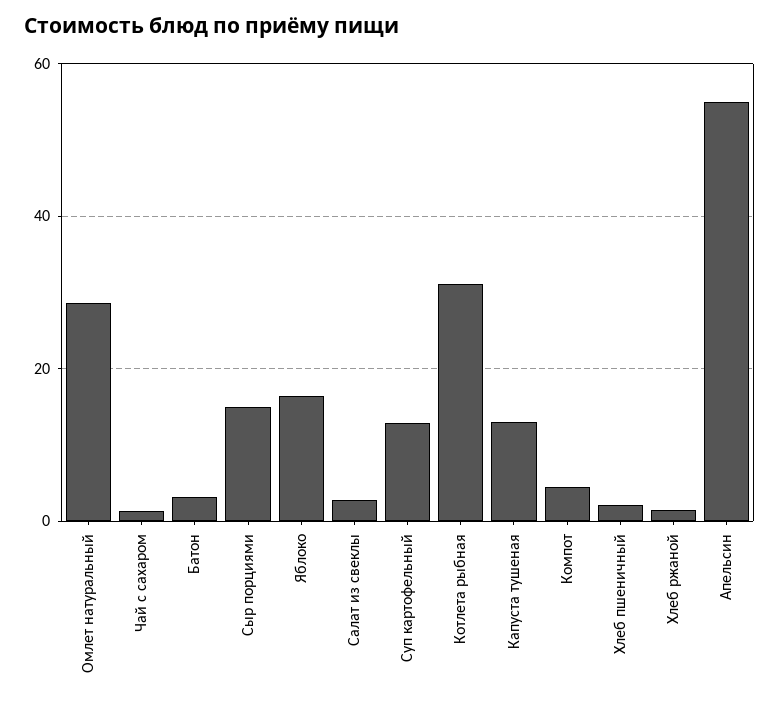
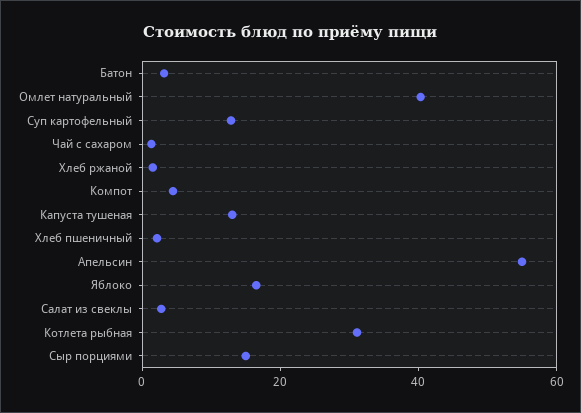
  {
-   "Омлет натуральный": 28,
+   "Омлет натуральный": 40,
    "Чай с сахаром": 2,
    "Батон": 4,
    "Сыр порциями": 16,
    "Яблоко": 16,
    "Салат из свеклы": 2,
    "Суп картофельный": 12,
    "Котлета рыбная": 32,
    "Капуста тушеная": 14,
    "Компот": 4,
    "Хлеб пшеничный": 2,
    "Хлеб ржаной": 2,
    "Апельсин": 56
  }

